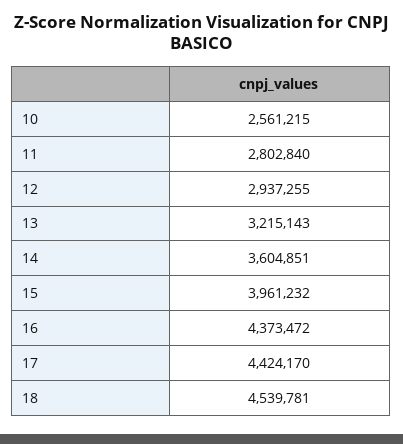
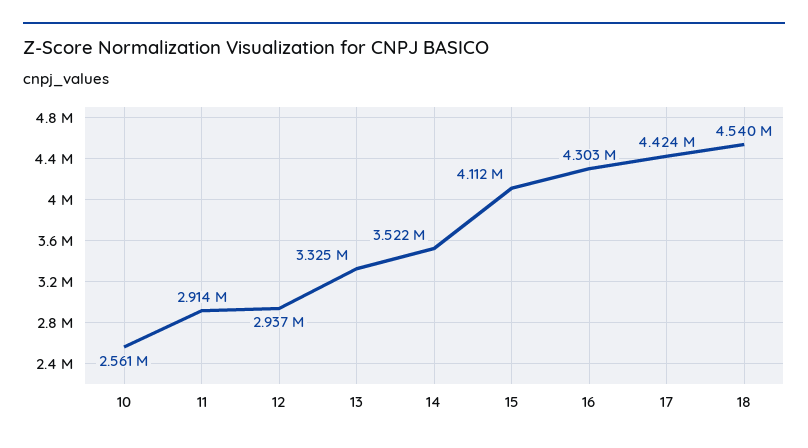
  {
    "10": 2561215,
-   "11": 2802840,
+   "11": 2914000,
    "12": 2937255,
-   "13": 3215143,
+   "13": 3325000,
-   "14": 3604851,
+   "14": 3522000,
-   "15": 3961232,
+   "15": 4112000,
-   "16": 4373472,
+   "16": 4303000,
    "17": 4424170,
    "18": 4539781
  }

